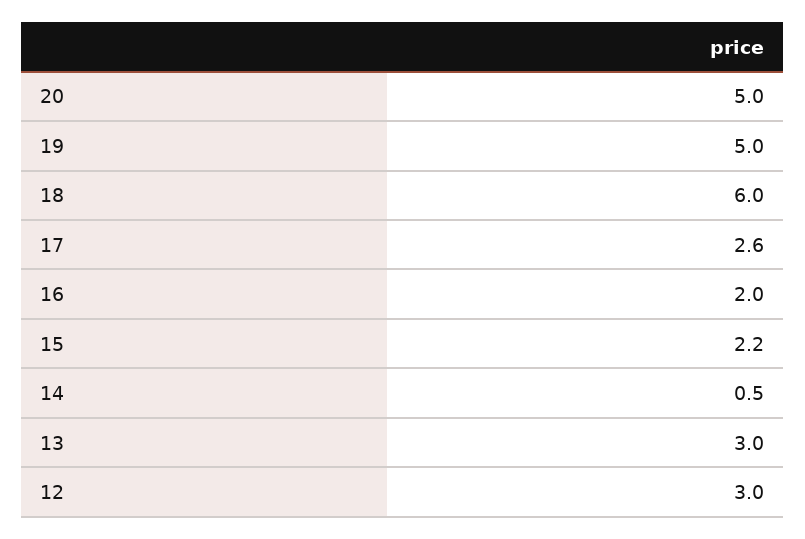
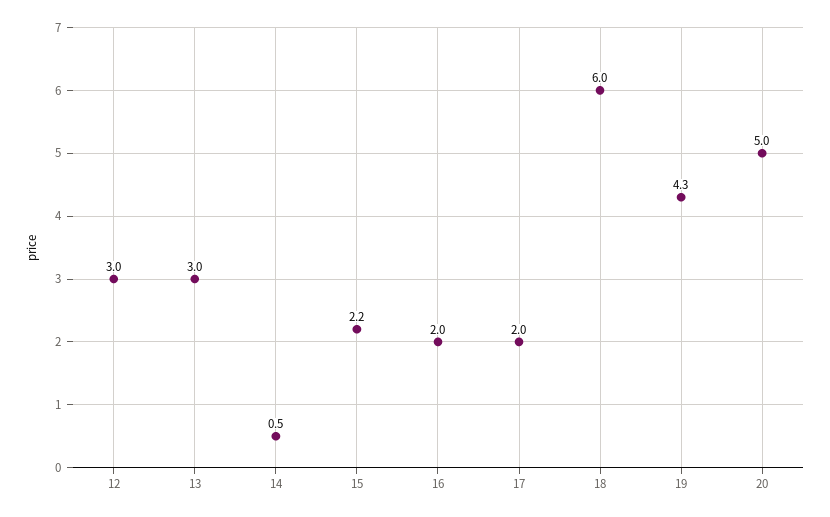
  {
    "20": 5,
-   "19": 5,
+   "19": 4.3,
    "18": 6,
-   "17": 2.6,
+   "17": 2,
    "16": 2,
    "15": 2.2,
    "14": 0.5,
    "13": 3,
    "12": 3
  }

